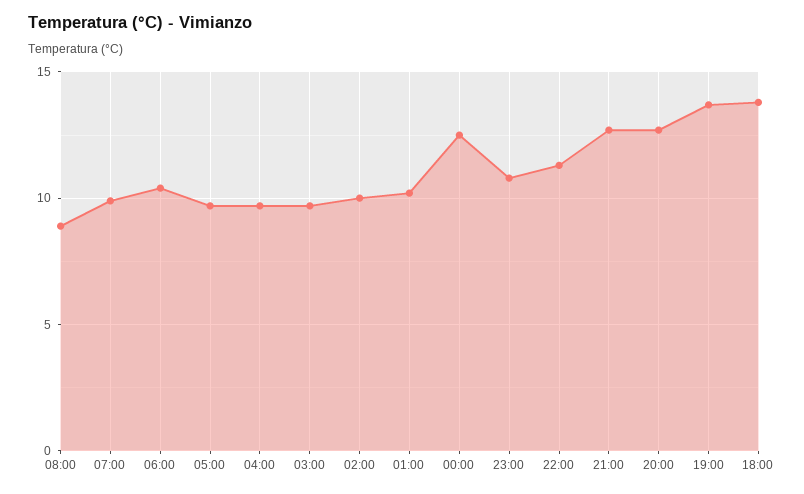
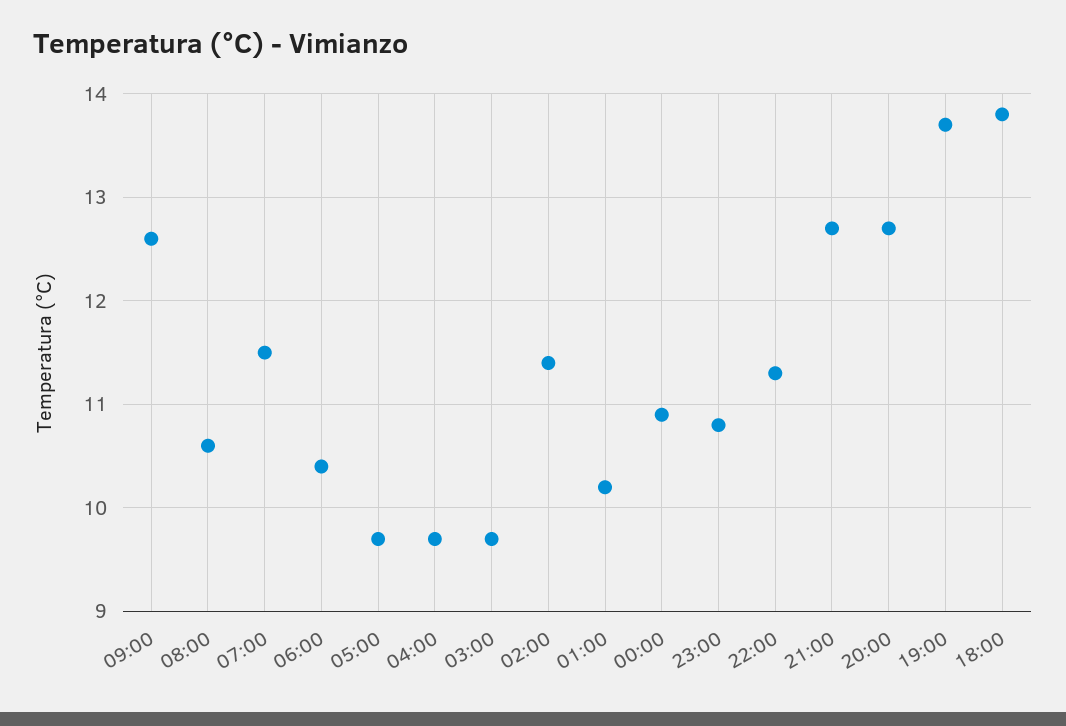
  {
-   "08:00": 9,
+   "08:00": 10.6,
-   "07:00": 10,
+   "07:00": 11.5,
    "06:00": 10.4,
    "05:00": 9.7,
    "04:00": 9.7,
    "03:00": 9.7,
-   "02:00": 10,
+   "02:00": 11.4,
    "01:00": 10.2,
-   "00:00": 12.5,
+   "00:00": 10.9,
    "23:00": 10.8,
    "22:00": 11.3,
    "21:00": 12.7,
    "20:00": 12.7,
    "19:00": 13.7,
-   "18:00": 13.8
+   "18:00": 13.8,
+   "09:00": 12.6
  }

